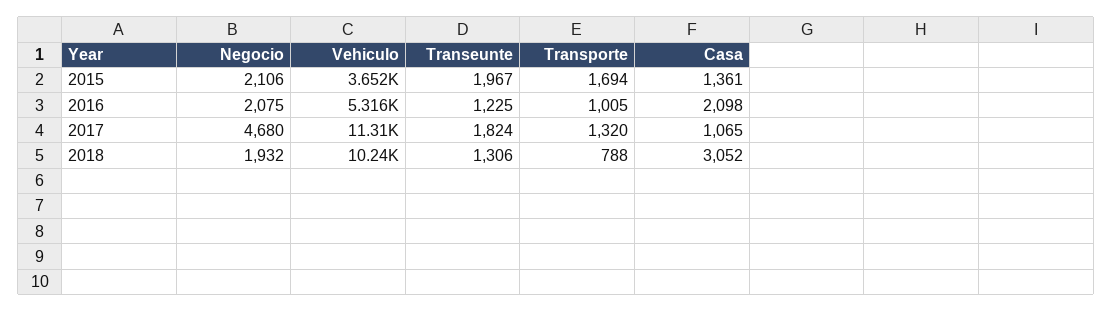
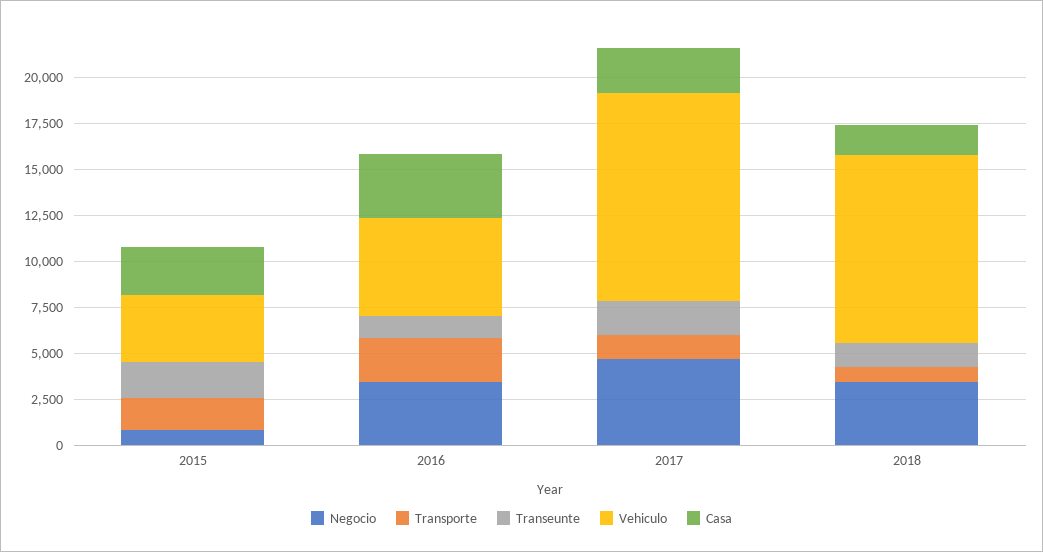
  {
    "Negocio": {
-     "2015": 2106,
+     "2015": 1000,
-     "2016": 2075,
+     "2016": 3500,
      "2017": 4680,
-     "2018": 1932
+     "2018": 3500
    },
    "Vehiculo": {
      "2015": 3652,
      "2016": 5316,
      "2017": 11310,
      "2018": 10240
    },
    "Transeunte": {
      "2015": 1967,
      "2016": 1225,
      "2017": 1824,
      "2018": 1306
    },
    "Transporte": {
      "2015": 1694,
-     "2016": 1005,
+     "2016": 2500,
      "2017": 1320,
      "2018": 788
    },
    "Casa": {
-     "2015": 1361,
+     "2015": 2500,
-     "2016": 2098,
+     "2016": 3500,
-     "2017": 1065,
+     "2017": 2500,
-     "2018": 3052
+     "2018": 1500
    }
  }

